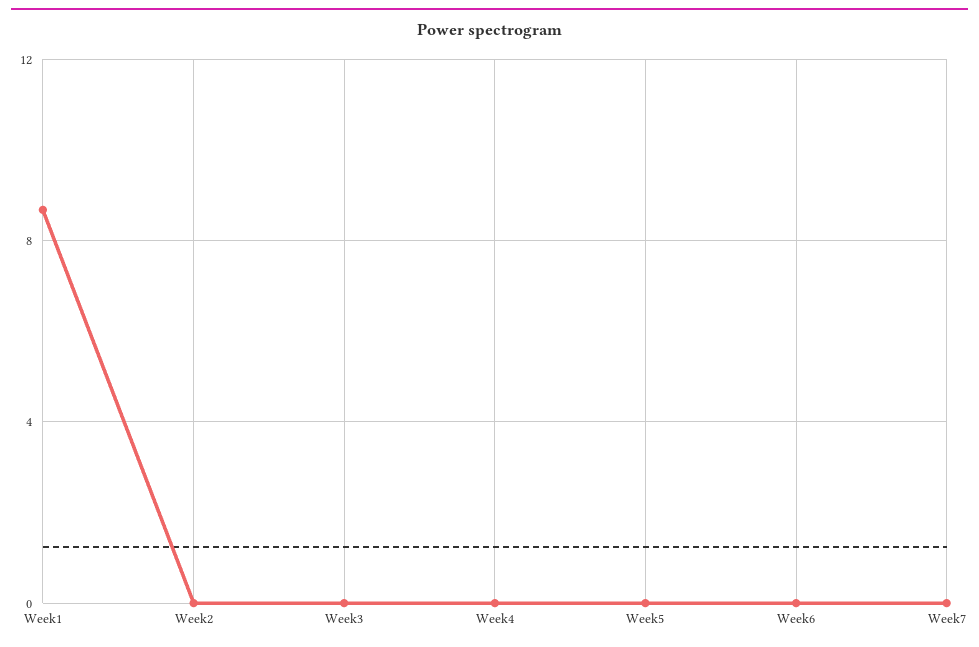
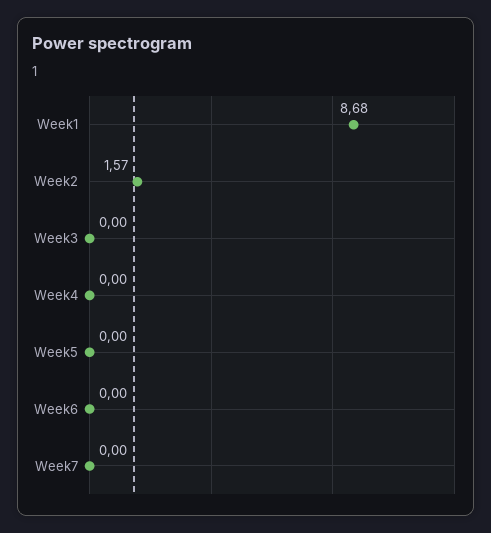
  {
    "Week1": 8.68,
-   "Week2": 0,
+   "Week2": 1.57,
    "Week3": 0,
    "Week4": 0,
    "Week5": 0,
    "Week6": 0,
    "Week7": 0
  }

